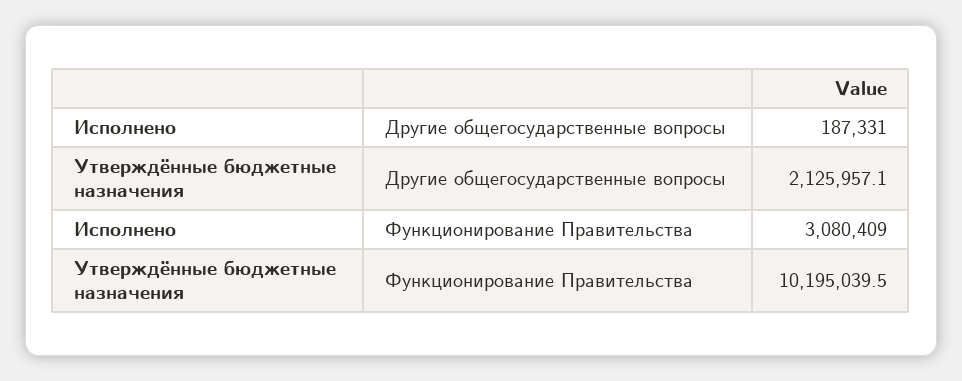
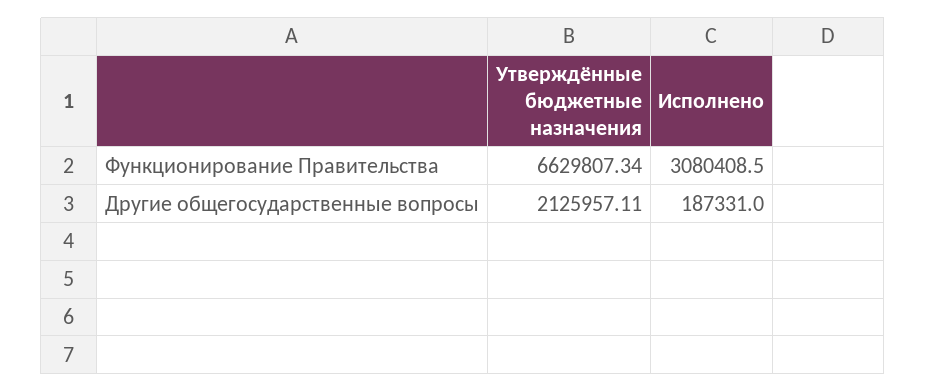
  {
    "Исполнено": {
      "Другие общегосударственные вопросы": 187331,
      "Функционирование Правительства": 3080408.5
    },
    "Утверждённые бюджетные назначения": {
      "Другие общегосударственные вопросы": 2125957.11,
-     "Функционирование Правительства": 10195039.5
+     "Функционирование Правительства": 6629807.34
    }
  }

